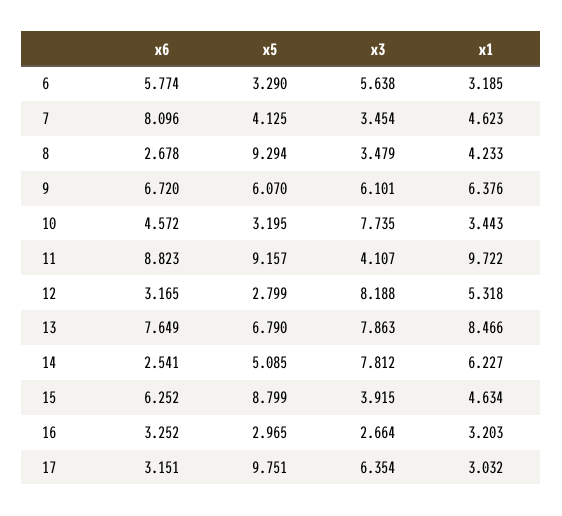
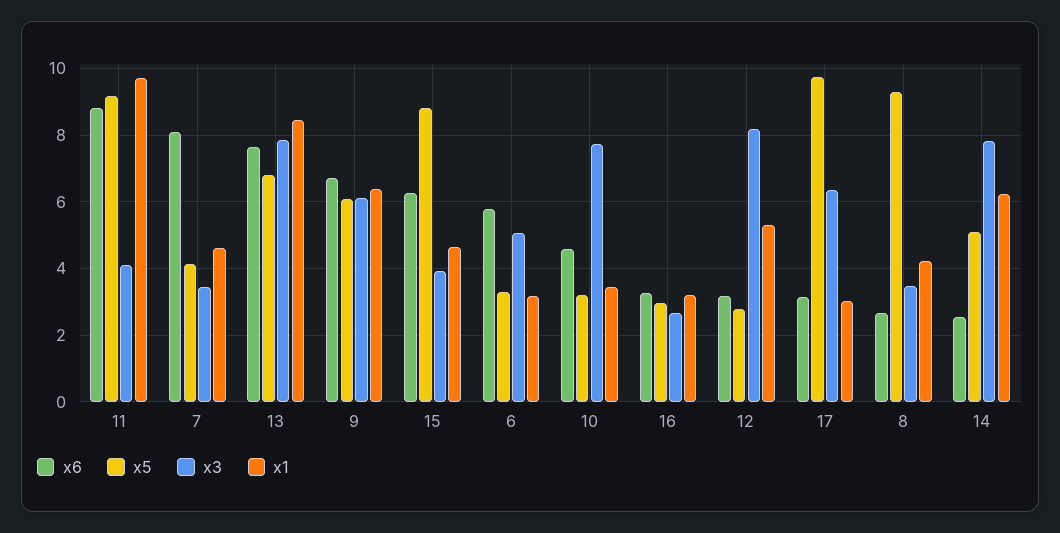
  {
    "x6": {
      "6": 5.774,
      "7": 8.096,
      "8": 2.678,
      "9": 6.72,
      "10": 4.572,
      "11": 8.823,
      "12": 3.165,
      "13": 7.649,
      "14": 2.541,
      "15": 6.252,
      "16": 3.252,
      "17": 3.151
    },
    "x5": {
      "6": 3.29,
      "7": 4.125,
      "8": 9.294,
      "9": 6.07,
      "10": 3.195,
      "11": 9.157,
      "12": 2.799,
      "13": 6.79,
      "14": 5.085,
      "15": 8.799,
      "16": 2.965,
      "17": 9.751
    },
    "x3": {
-     "6": 5.638,
+     "6": 5,
      "7": 3.454,
      "8": 3.479,
      "9": 6.101,
      "10": 7.735,
      "11": 4.107,
      "12": 8.188,
      "13": 7.863,
      "14": 7.812,
      "15": 3.915,
      "16": 2.664,
      "17": 6.354
    },
    "x1": {
      "6": 3.185,
      "7": 4.623,
      "8": 4.233,
      "9": 6.376,
      "10": 3.443,
      "11": 9.722,
      "12": 5.318,
      "13": 8.466,
      "14": 6.227,
      "15": 4.634,
      "16": 3.203,
      "17": 3.032
    }
  }

